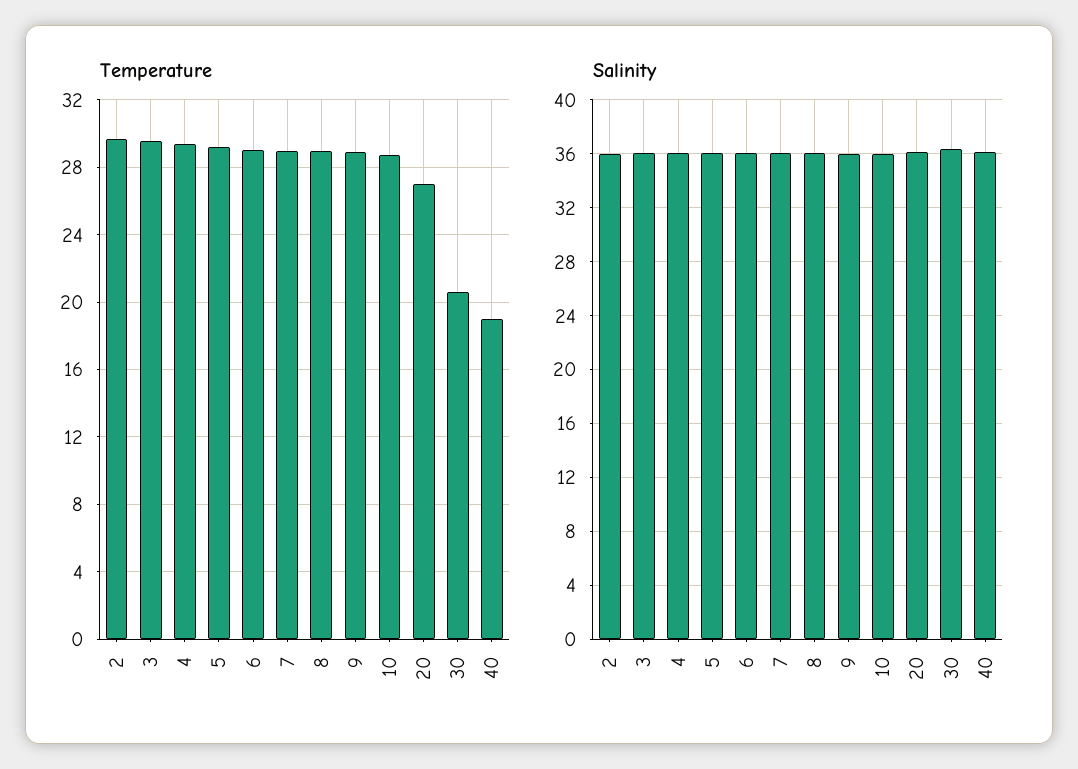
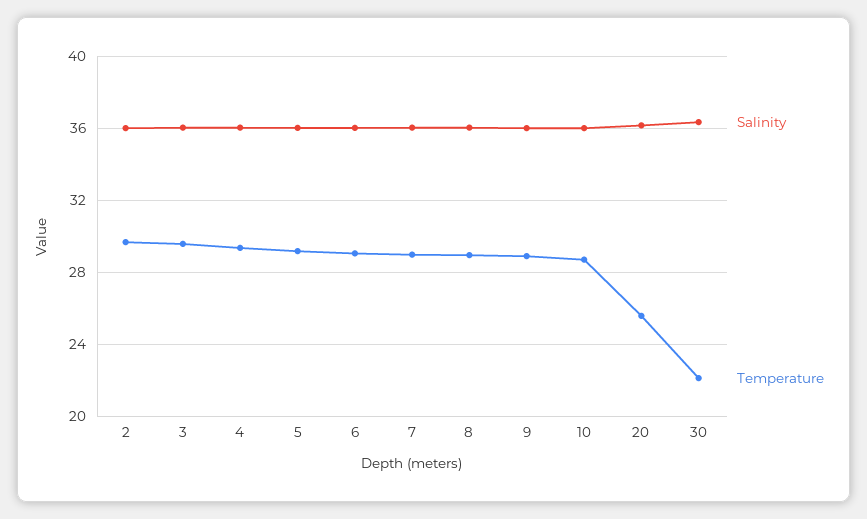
  {
    "Temperature": {
      "2": 29.5,
      "3": 29.5,
      "4": 29.5,
      "5": 29,
      "6": 29,
      "7": 29,
      "8": 29,
      "9": 29,
      "10": 28.5,
-     "20": 27,
+     "20": 25.5,
-     "30": 20.5,
+     "30": 22
-     "40": 19
    },
    "Salinity": {
      "2": 36,
      "3": 36,
      "4": 36,
      "5": 36,
      "6": 36,
      "7": 36,
      "8": 36,
      "9": 36,
      "10": 36,
      "20": 36,
-     "30": 36.5,
+     "30": 36.5
-     "40": 36
    }
  }

